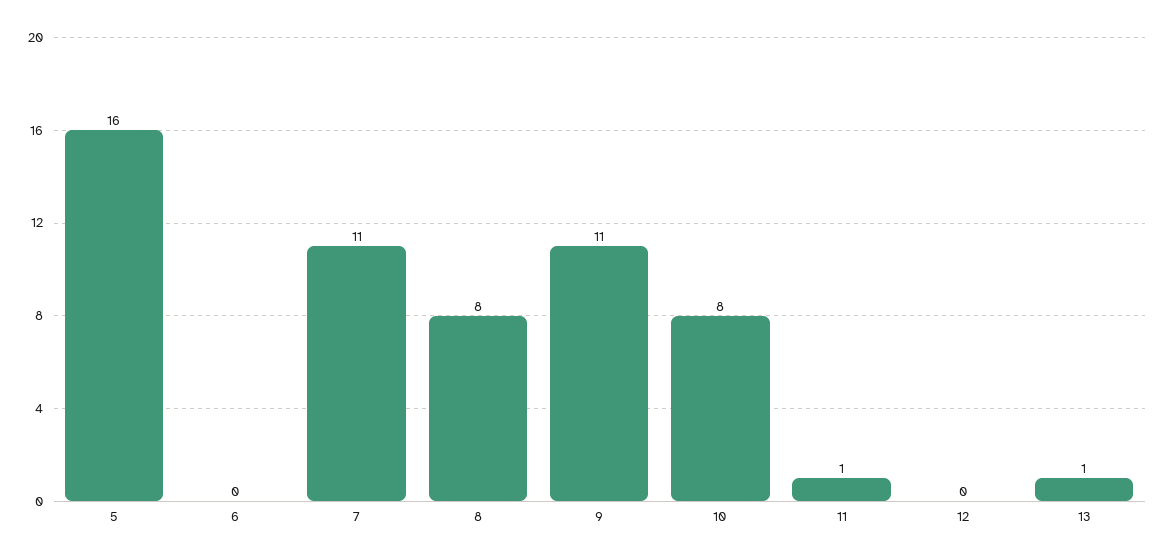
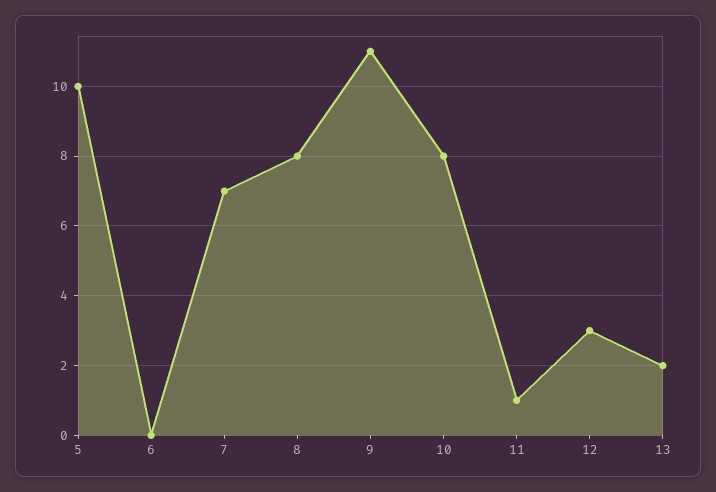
  {
-   "5": 16,
+   "5": 10,
    "6": 0,
-   "7": 11,
+   "7": 7,
    "8": 8,
    "9": 11,
    "10": 8,
    "11": 1,
-   "12": 0,
+   "12": 3,
-   "13": 1
+   "13": 2
  }

